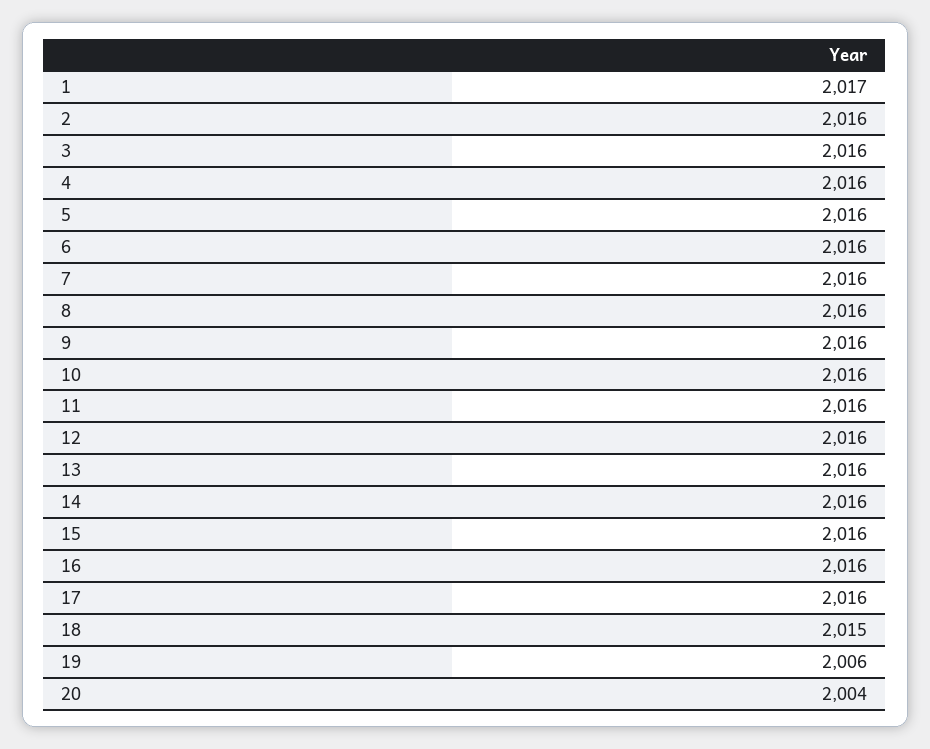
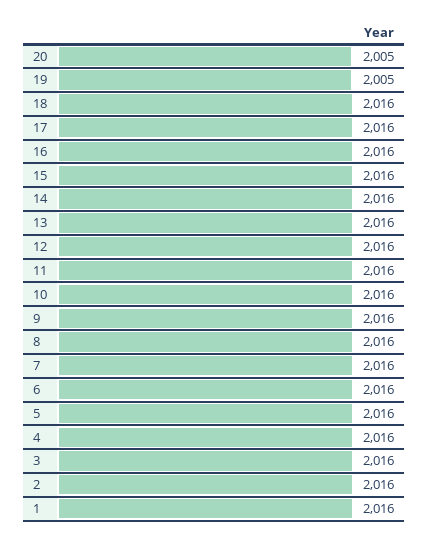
  {
-   "1": 2017,
+   "1": 2016,
    "2": 2016,
    "3": 2016,
    "4": 2016,
    "5": 2016,
    "6": 2016,
    "7": 2016,
    "8": 2016,
    "9": 2016,
    "10": 2016,
    "11": 2016,
    "12": 2016,
    "13": 2016,
    "14": 2016,
    "15": 2016,
    "16": 2016,
    "17": 2016,
-   "18": 2015,
+   "18": 2016,
-   "19": 2006,
+   "19": 2005,
-   "20": 2004
+   "20": 2005
  }

